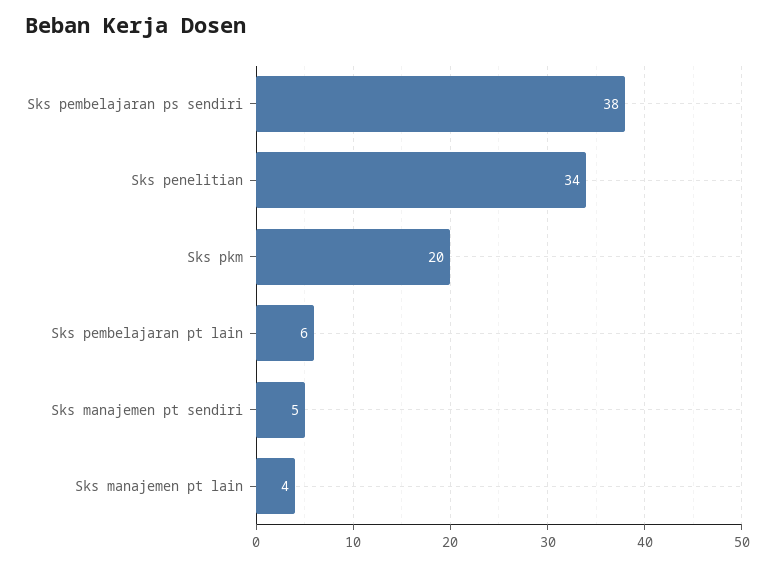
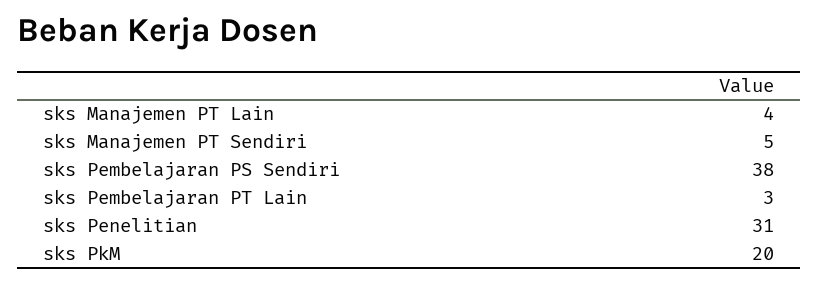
  {
    "Sks pembelajaran ps sendiri": 38,
-   "Sks penelitian": 34,
+   "Sks penelitian": 31,
    "Sks pkm": 20,
-   "Sks pembelajaran pt lain": 6,
+   "Sks pembelajaran pt lain": 3,
    "Sks manajemen pt sendiri": 5,
    "Sks manajemen pt lain": 4
  }

